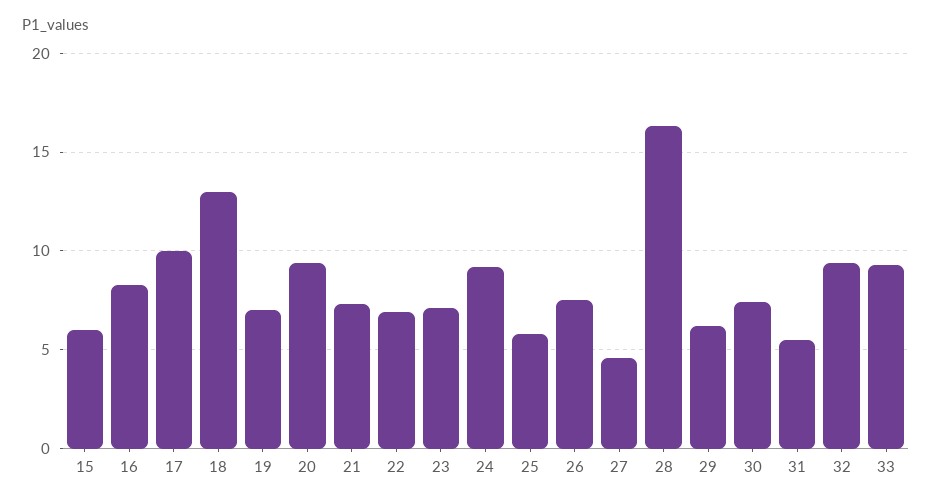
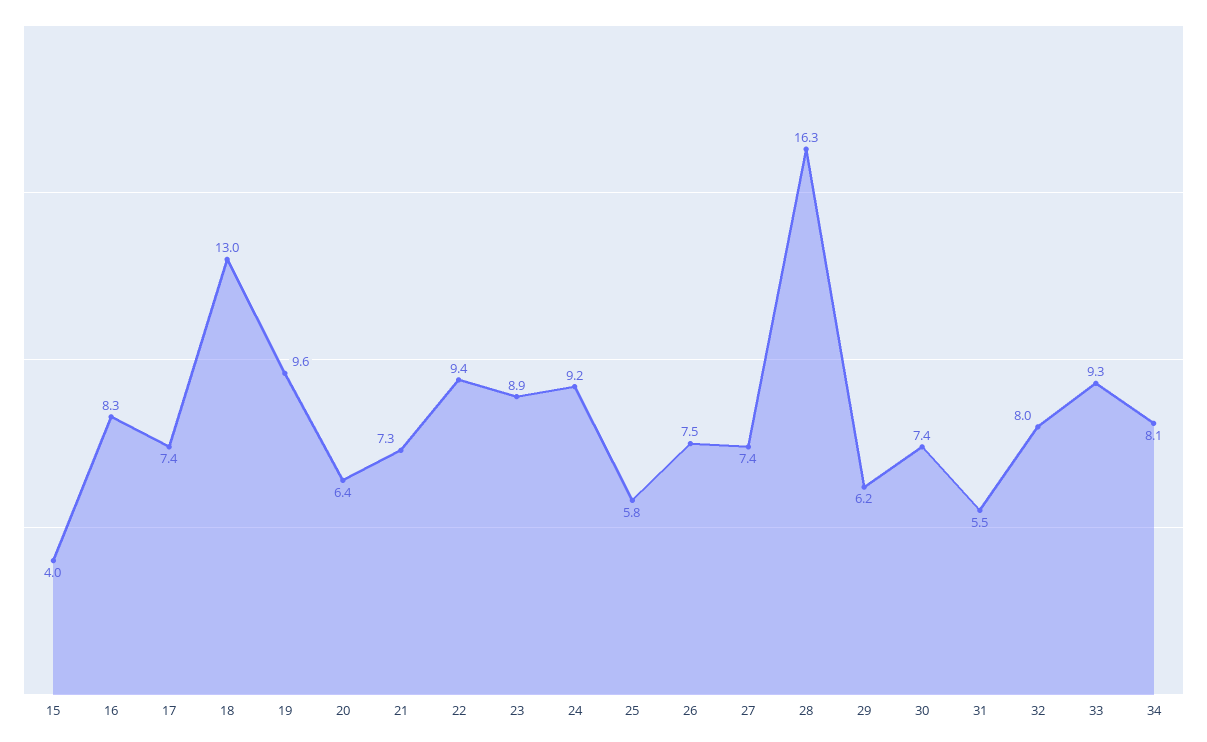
  {
-   "15": 6,
+   "15": 4,
    "16": 8.3,
-   "17": 10,
+   "17": 7.4,
    "18": 13,
-   "19": 7,
+   "19": 9.6,
-   "20": 9.5,
+   "20": 6.4,
    "21": 7.3,
-   "22": 7,
+   "22": 9.4,
-   "23": 7,
+   "23": 8.9,
    "24": 9.2,
    "25": 5.8,
    "26": 7.5,
-   "27": 4.5,
+   "27": 7.4,
    "28": 16.3,
    "29": 6.2,
    "30": 7.4,
    "31": 5.5,
-   "32": 9.5,
+   "32": 8,
-   "33": 9.3
+   "33": 9.3,
+   "34": 8.1
  }

